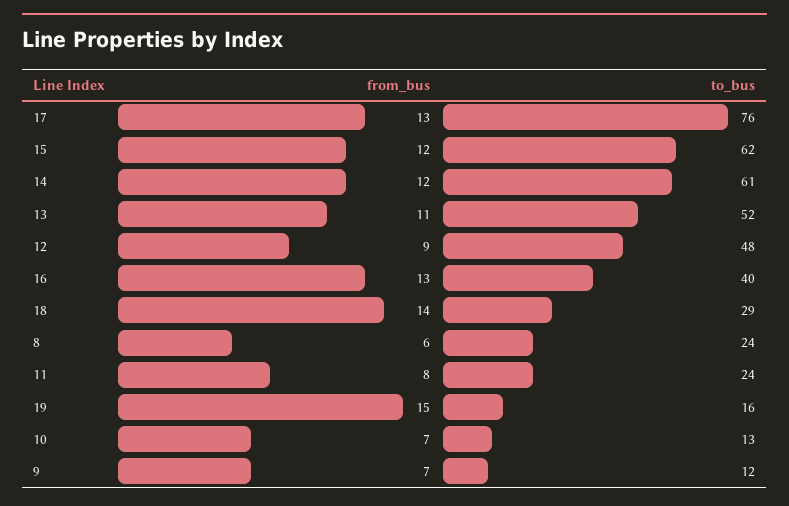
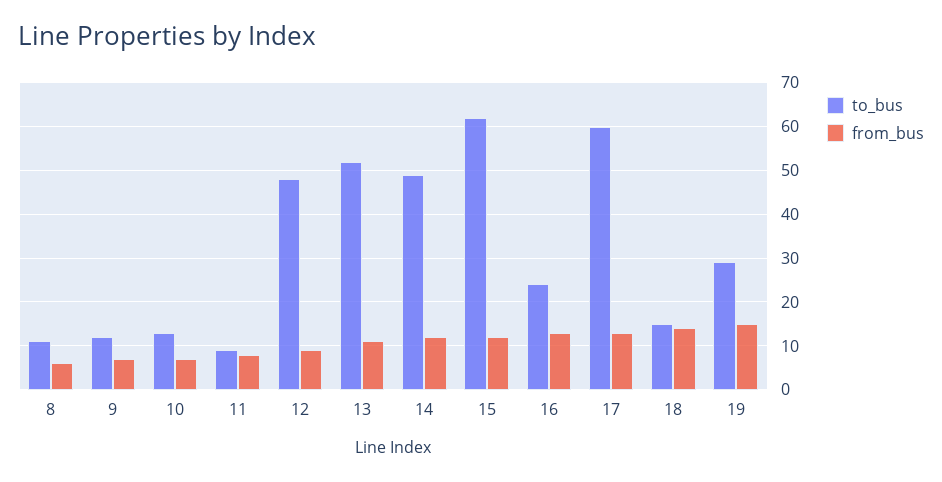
  {
    "from_bus": {
      "17": 13,
      "15": 12,
      "14": 12,
      "13": 11,
      "12": 9,
      "16": 13,
      "18": 14,
      "8": 6,
      "11": 8,
      "19": 15,
      "10": 7,
      "9": 7
    },
    "to_bus": {
-     "17": 76,
+     "17": 60,
      "15": 62,
-     "14": 61,
+     "14": 50,
      "13": 52,
      "12": 48,
-     "16": 40,
+     "16": 25,
-     "18": 29,
+     "18": 15,
-     "8": 24,
+     "8": 10,
-     "11": 24,
+     "11": 10,
-     "19": 16,
+     "19": 30,
      "10": 13,
      "9": 12
    }
  }

